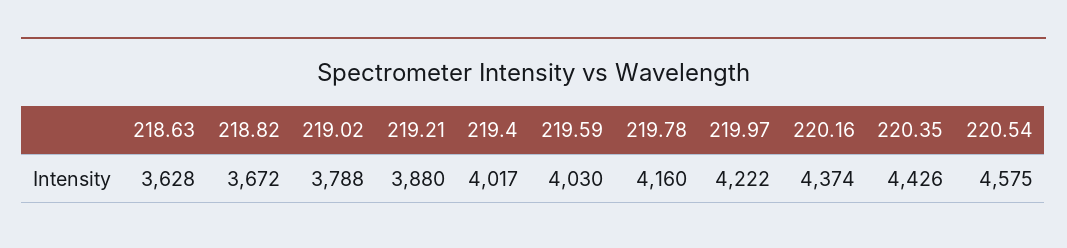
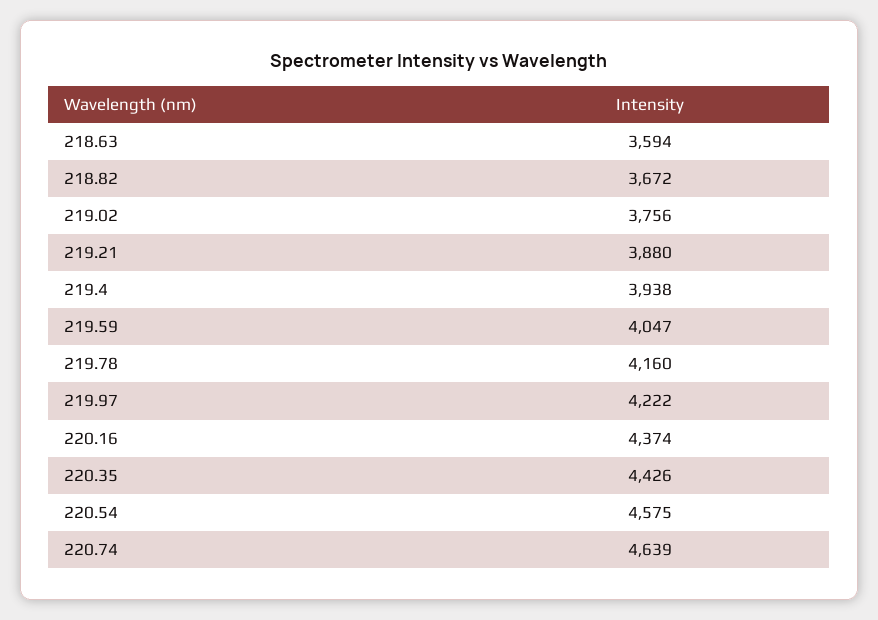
  {
-   "218.63": 3628,
+   "218.63": 3594,
    "218.82": 3672,
-   "219.02": 3788,
+   "219.02": 3756,
    "219.21": 3880,
-   "219.4": 4017,
+   "219.4": 3938,
-   "219.59": 4030,
+   "219.59": 4047,
    "219.78": 4160,
    "219.97": 4222,
    "220.16": 4374,
    "220.35": 4426,
-   "220.54": 4575
+   "220.54": 4575,
+   "220.74": 4639
  }

